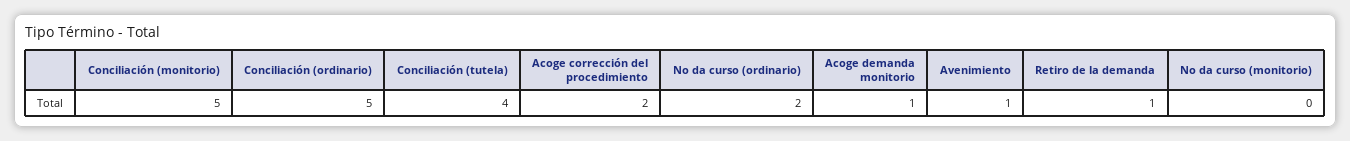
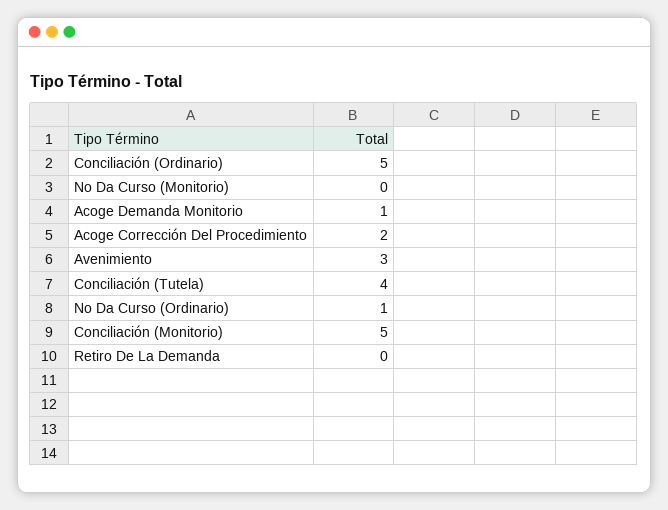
  {
    "Conciliación (monitorio)": 5,
    "Conciliación (ordinario)": 5,
    "Conciliación (tutela)": 4,
    "Acoge corrección del procedimiento": 2,
-   "No da curso (ordinario)": 2,
+   "No da curso (ordinario)": 1,
    "Acoge demanda monitorio": 1,
-   "Avenimiento": 1,
+   "Avenimiento": 3,
-   "Retiro de la demanda": 1,
+   "Retiro de la demanda": 0,
    "No da curso (monitorio)": 0
  }

